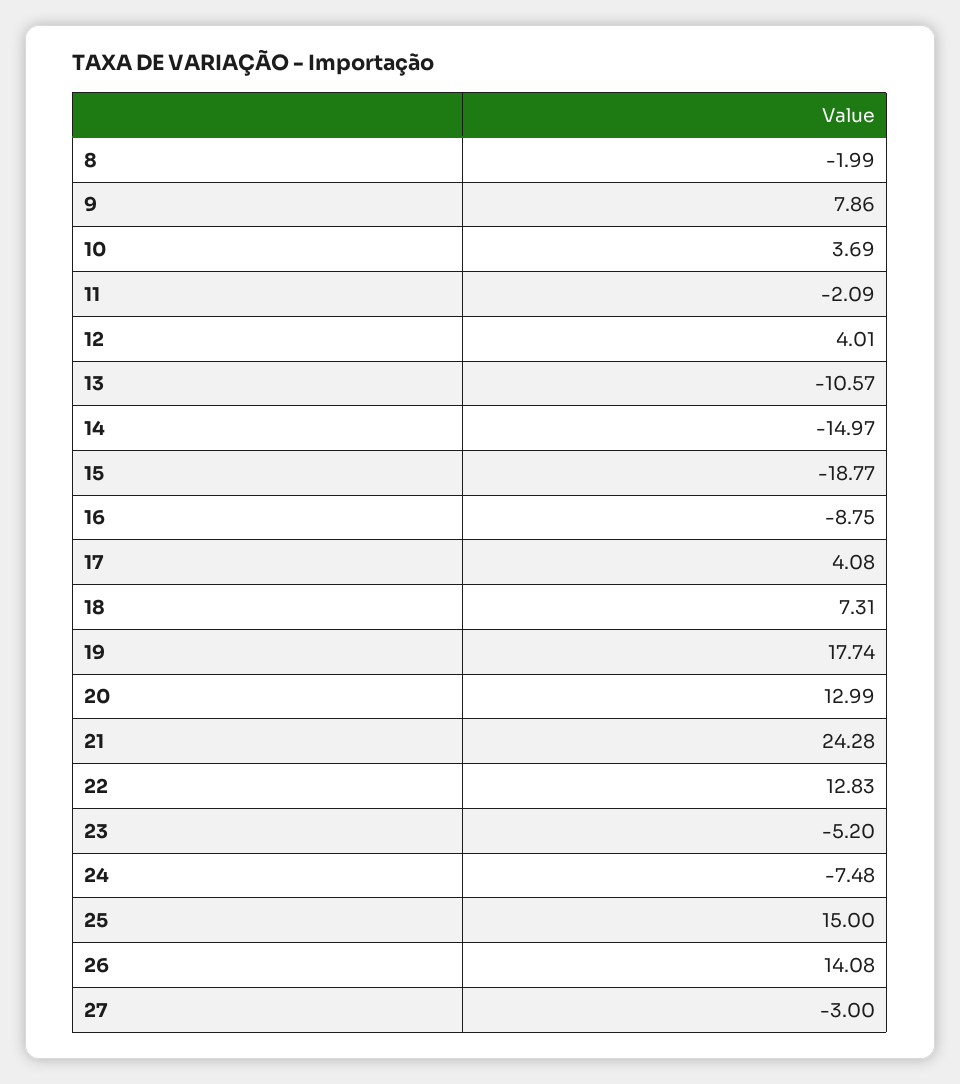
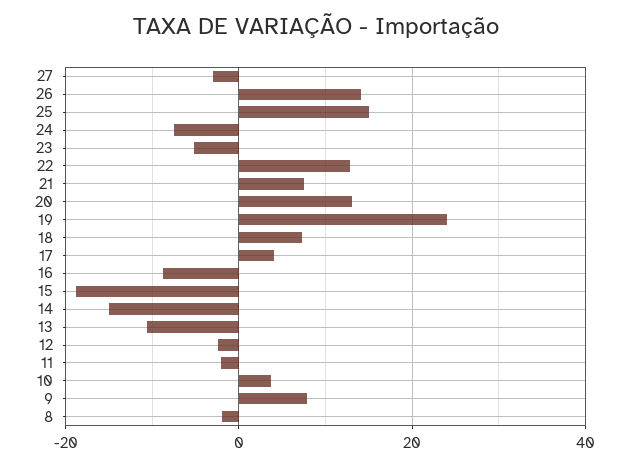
  {
    "8": -1.99,
    "9": 7.86,
    "10": 3.69,
    "11": -2.09,
-   "12": 4.01,
+   "12": -2,
    "13": -10.57,
    "14": -14.97,
    "15": -18.77,
    "16": -8.75,
    "17": 4.08,
    "18": 7.31,
-   "19": 17.74,
+   "19": 24,
    "20": 12.99,
-   "21": 24.28,
+   "21": 8,
    "22": 12.83,
    "23": -5.2,
    "24": -7.48,
    "25": 15,
    "26": 14.08,
    "27": -3
  }

